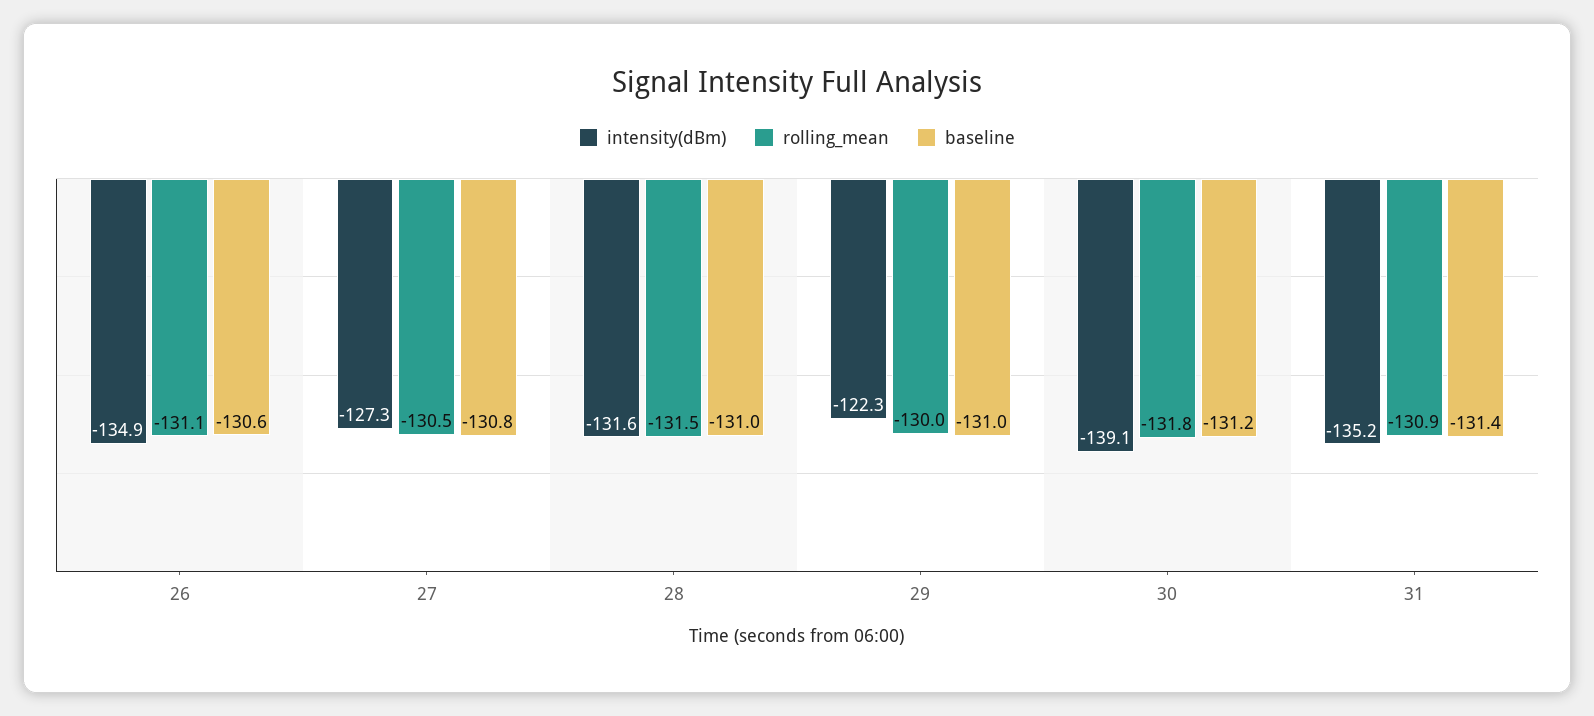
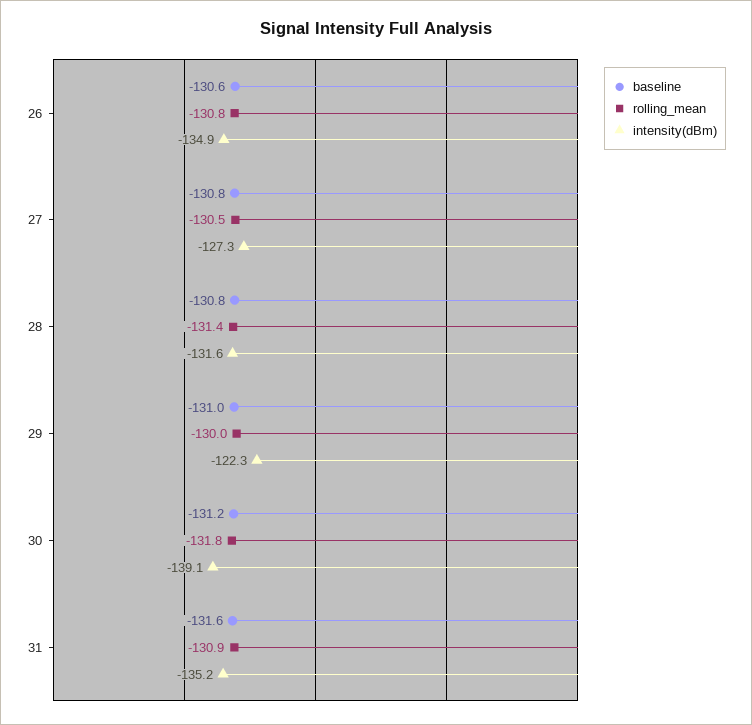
  {
    "intensity(dBm)": {
      "26": -134.9,
      "27": -127.3,
      "28": -131.6,
      "29": -122.3,
      "30": -139.1,
      "31": -135.2
    },
    "rolling_mean": {
-     "26": -131.1,
+     "26": -130.8,
      "27": -130.5,
-     "28": -131.5,
+     "28": -131.4,
      "29": -130,
      "30": -131.8,
      "31": -130.9
    },
    "baseline": {
      "26": -130.6,
      "27": -130.8,
-     "28": -131,
+     "28": -130.8,
      "29": -131,
      "30": -131.2,
-     "31": -131.4
+     "31": -131.6
    }
  }

